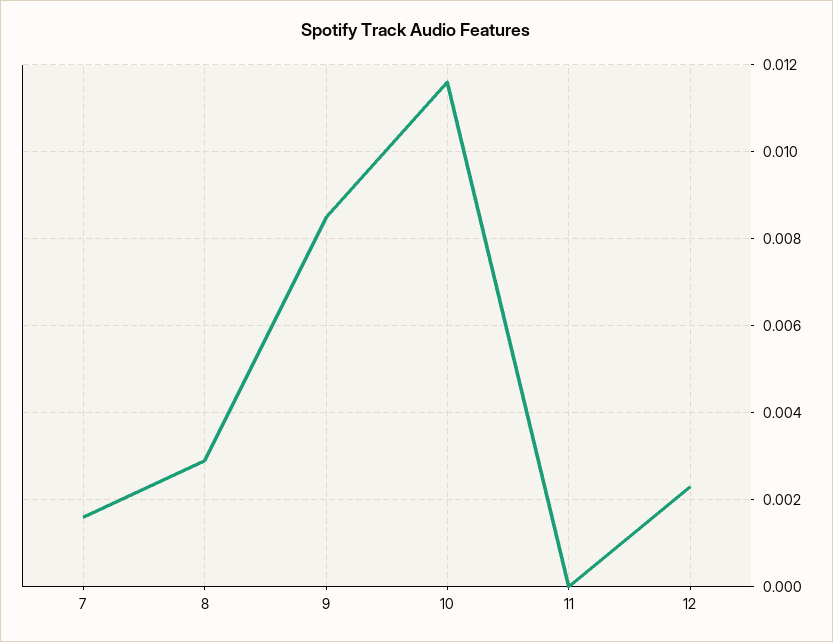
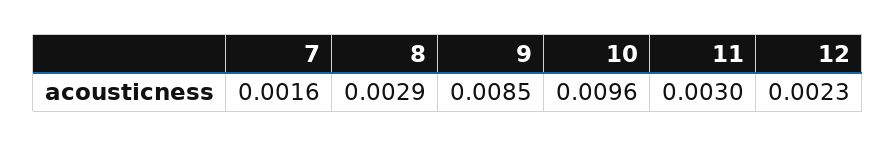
  {
    "7": 0.0016,
    "8": 0.0029,
    "9": 0.0085,
-   "10": 0.0115,
+   "10": 0.0096,
-   "11": 0,
+   "11": 0.003,
    "12": 0.0023
  }

